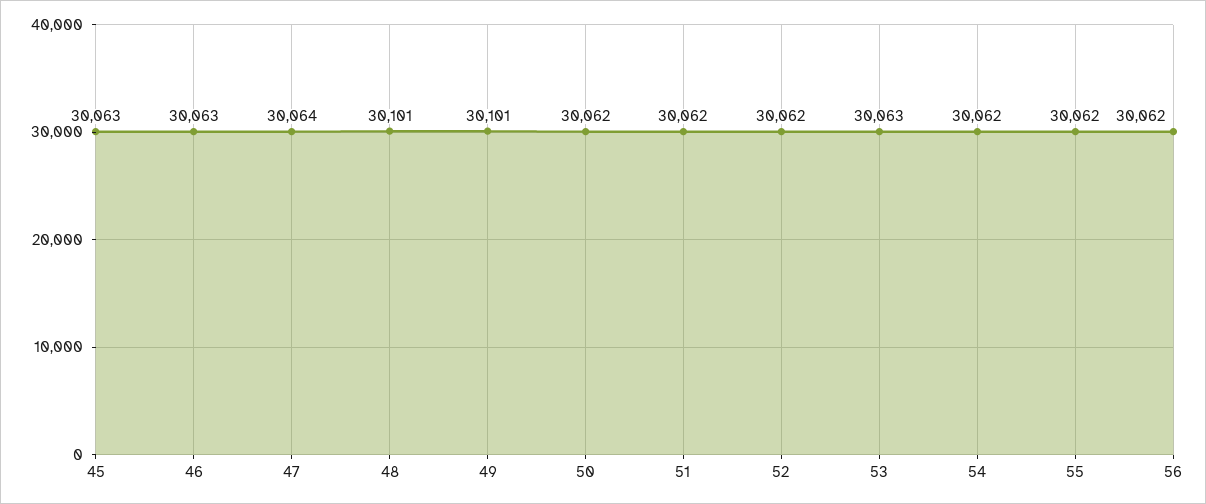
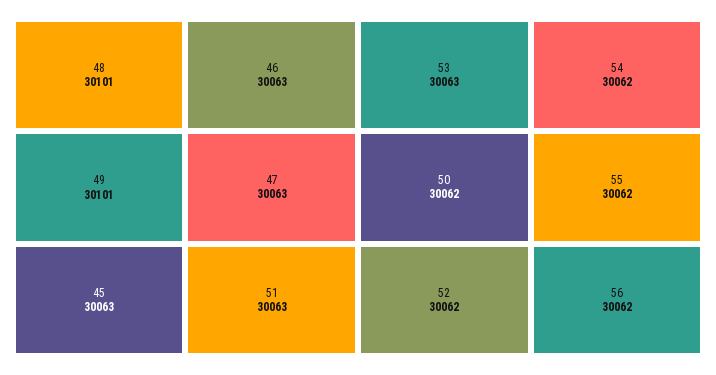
  {
    "45": 30063,
    "46": 30063,
-   "47": 30064,
+   "47": 30063,
    "48": 30101,
    "49": 30101,
    "50": 30062,
-   "51": 30062,
+   "51": 30063,
    "52": 30062,
    "53": 30063,
    "54": 30062,
    "55": 30062,
    "56": 30062
  }

